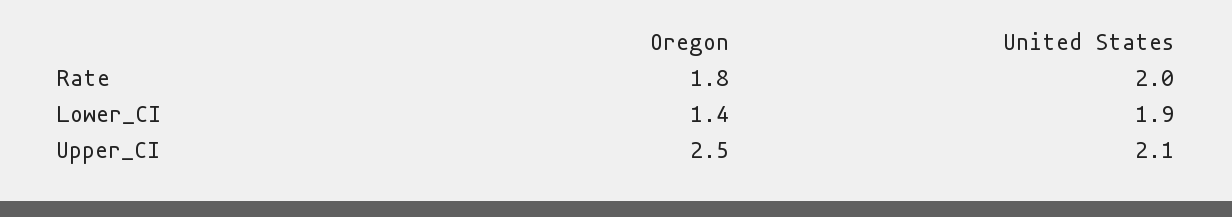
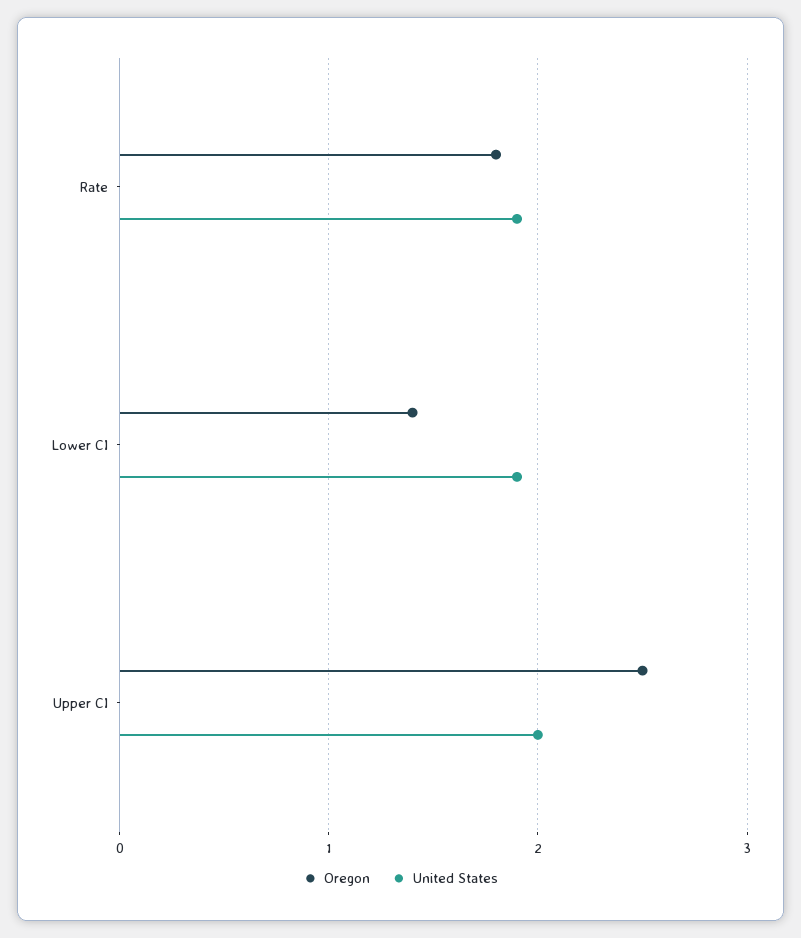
  {
    "Oregon": {
      "Rate": 1.8,
      "Lower_CI": 1.4,
      "Upper_CI": 2.5
    },
    "United States": {
-     "Rate": 2,
+     "Rate": 1.9,
      "Lower_CI": 1.9,
-     "Upper_CI": 2.1
+     "Upper_CI": 2
    }
  }

